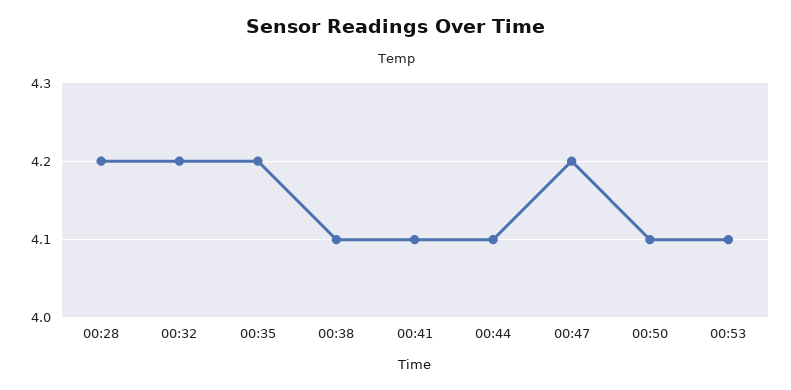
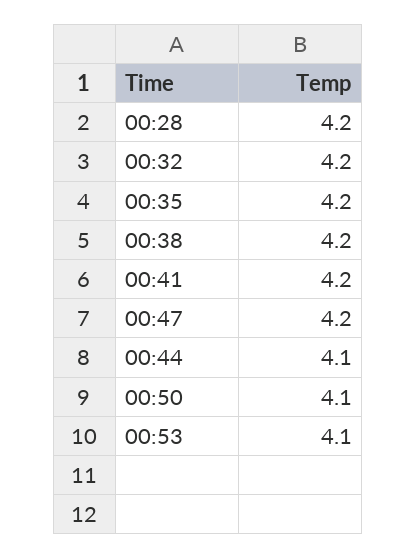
  {
    "00:28": 4.2,
    "00:32": 4.2,
    "00:35": 4.2,
-   "00:38": 4.1,
+   "00:38": 4.2,
-   "00:41": 4.1,
+   "00:41": 4.2,
    "00:44": 4.1,
    "00:47": 4.2,
    "00:50": 4.1,
    "00:53": 4.1
  }

